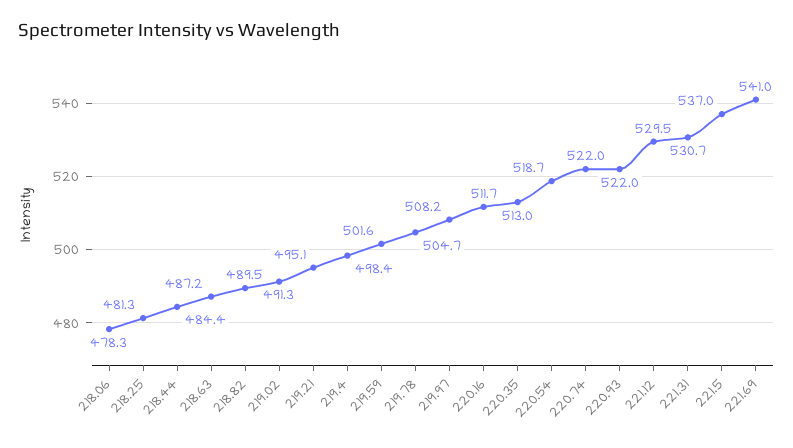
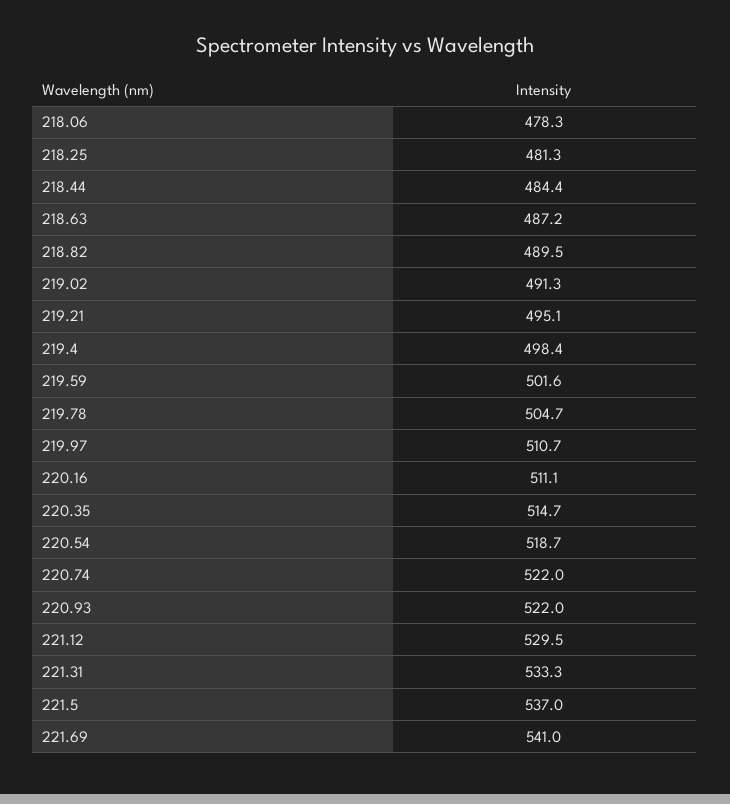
  {
    "218.06": 478.3,
    "218.25": 481.3,
    "218.44": 484.4,
    "218.63": 487.2,
    "218.82": 489.5,
    "219.02": 491.3,
    "219.21": 495.1,
    "219.4": 498.4,
    "219.59": 501.6,
    "219.78": 504.7,
-   "219.97": 508.2,
+   "219.97": 510.7,
-   "220.16": 511.7,
+   "220.16": 511.1,
-   "220.35": 513,
+   "220.35": 514.7,
    "220.54": 518.7,
    "220.74": 522,
    "220.93": 522,
    "221.12": 529.5,
-   "221.31": 530.7,
+   "221.31": 533.3,
    "221.5": 537,
    "221.69": 541
  }

